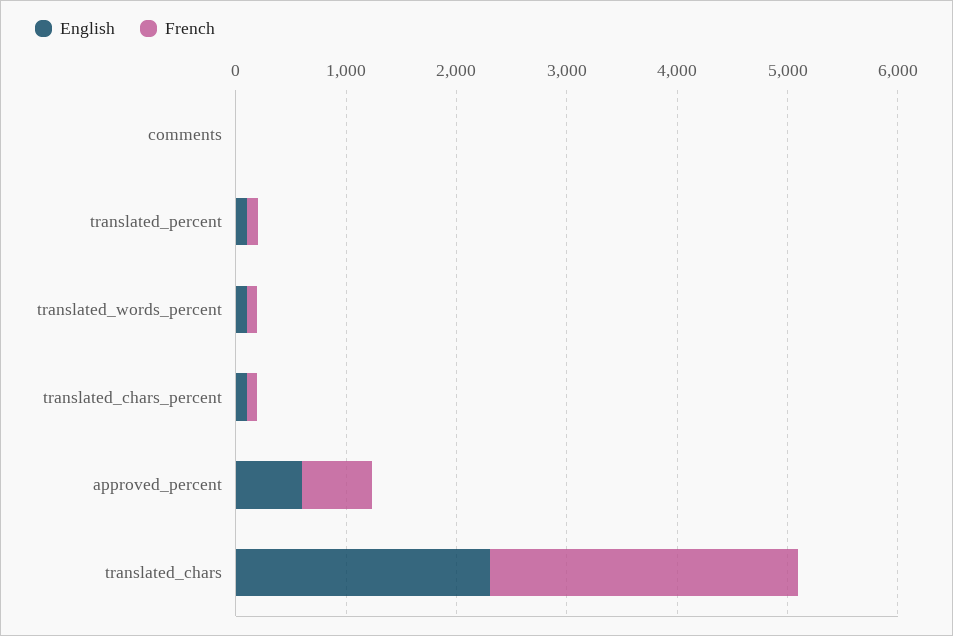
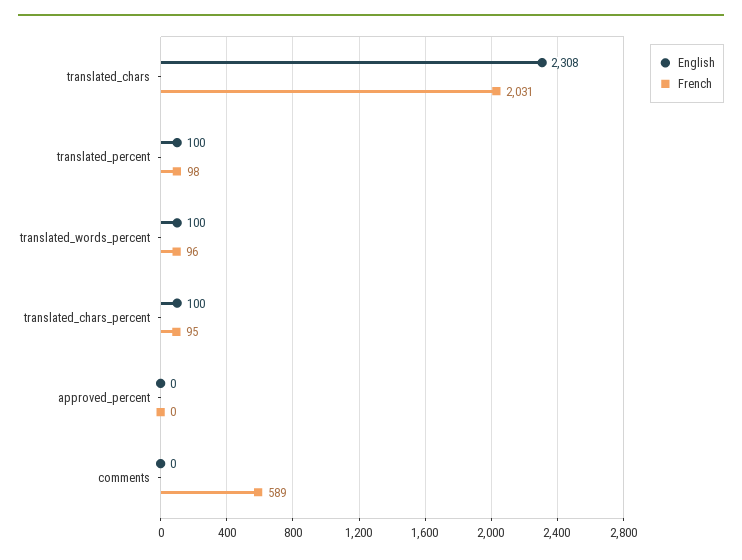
  {
    "English": {
      "comments": 0,
      "translated_percent": 100,
      "translated_words_percent": 100,
      "translated_chars_percent": 100,
-     "approved_percent": 600,
+     "approved_percent": 0,
      "translated_chars": 2308
    },
    "French": {
-     "comments": 0,
+     "comments": 589,
      "translated_percent": 98,
      "translated_words_percent": 96,
      "translated_chars_percent": 95,
-     "approved_percent": 600,
+     "approved_percent": 0,
-     "translated_chars": 2800
+     "translated_chars": 2031
    }
  }

